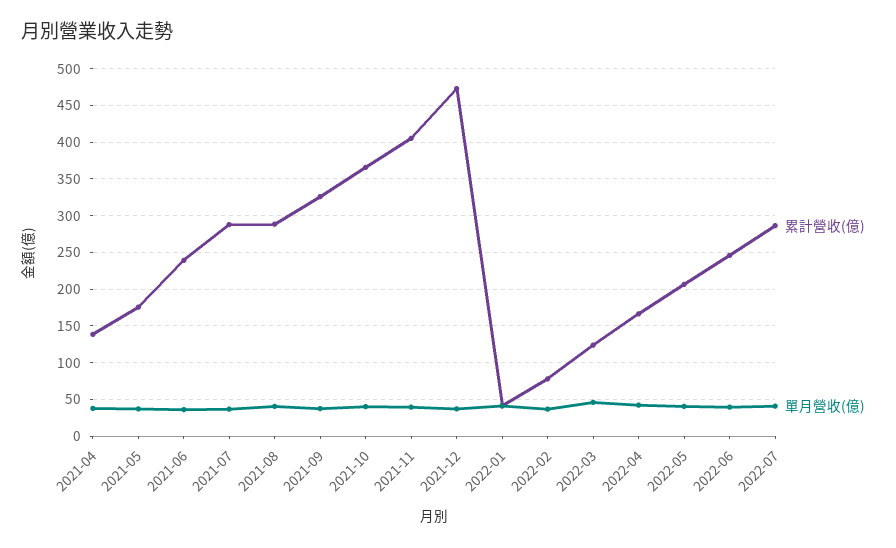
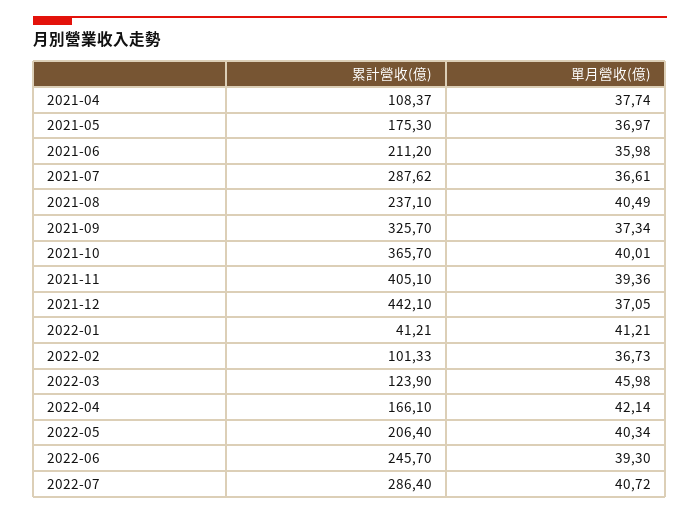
  {
    "累計營收(億)": {
-     "2021-04": 140,
+     "2021-04": 108.37,
      "2021-05": 175.3,
-     "2021-06": 240,
+     "2021-06": 211.2,
      "2021-07": 287.62,
-     "2021-08": 290,
+     "2021-08": 237.1,
      "2021-09": 325.7,
      "2021-10": 365.7,
      "2021-11": 405.1,
-     "2021-12": 470,
+     "2021-12": 442.1,
      "2022-01": 41.21,
-     "2022-02": 80,
+     "2022-02": 101.33,
      "2022-03": 123.9,
      "2022-04": 166.1,
      "2022-05": 206.4,
      "2022-06": 245.7,
      "2022-07": 286.4
    },
    "單月營收(億)": {
      "2021-04": 37.74,
      "2021-05": 36.97,
      "2021-06": 35.98,
      "2021-07": 36.61,
      "2021-08": 40.49,
      "2021-09": 37.34,
      "2021-10": 40.01,
      "2021-11": 39.36,
      "2021-12": 37.05,
      "2022-01": 41.21,
      "2022-02": 36.73,
      "2022-03": 45.98,
      "2022-04": 42.14,
      "2022-05": 40.34,
      "2022-06": 39.3,
      "2022-07": 40.72
    }
  }

